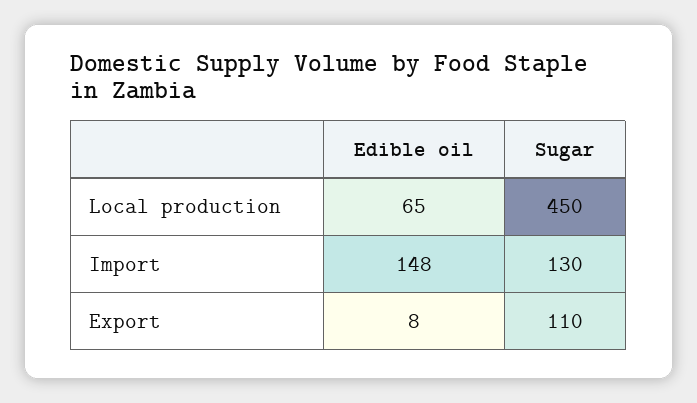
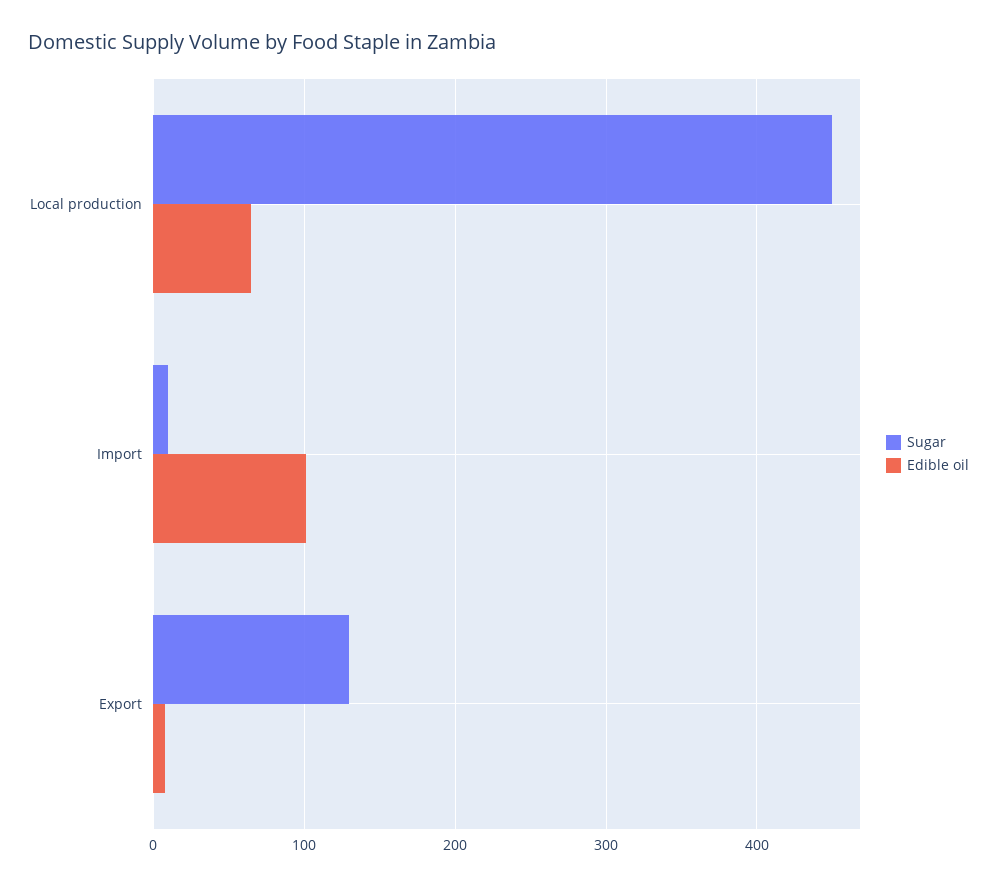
  {
    "Edible oil": {
      "Local production": 65,
-     "Import": 148,
+     "Import": 100,
      "Export": 8
    },
    "Sugar": {
      "Local production": 450,
-     "Import": 130,
+     "Import": 10,
-     "Export": 110
+     "Export": 130
    }
  }

